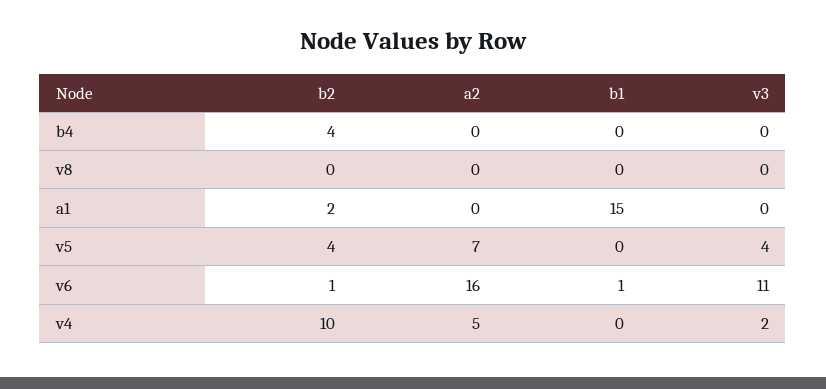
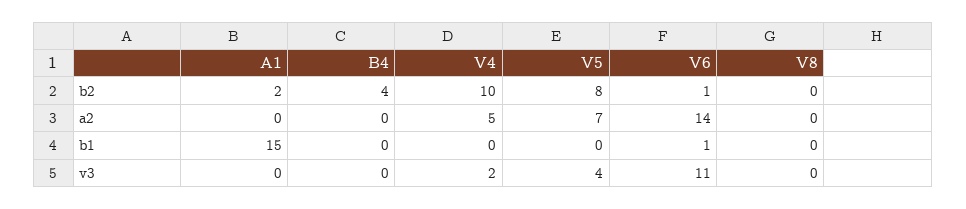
  {
    "b2": {
      "b4": 4,
      "v8": 0,
      "a1": 2,
-     "v5": 4,
+     "v5": 8,
      "v6": 1,
      "v4": 10
    },
    "a2": {
      "b4": 0,
      "v8": 0,
      "a1": 0,
      "v5": 7,
-     "v6": 16,
+     "v6": 14,
      "v4": 5
    },
    "b1": {
      "b4": 0,
      "v8": 0,
      "a1": 15,
      "v5": 0,
      "v6": 1,
      "v4": 0
    },
    "v3": {
      "b4": 0,
      "v8": 0,
      "a1": 0,
      "v5": 4,
      "v6": 11,
      "v4": 2
    }
  }

